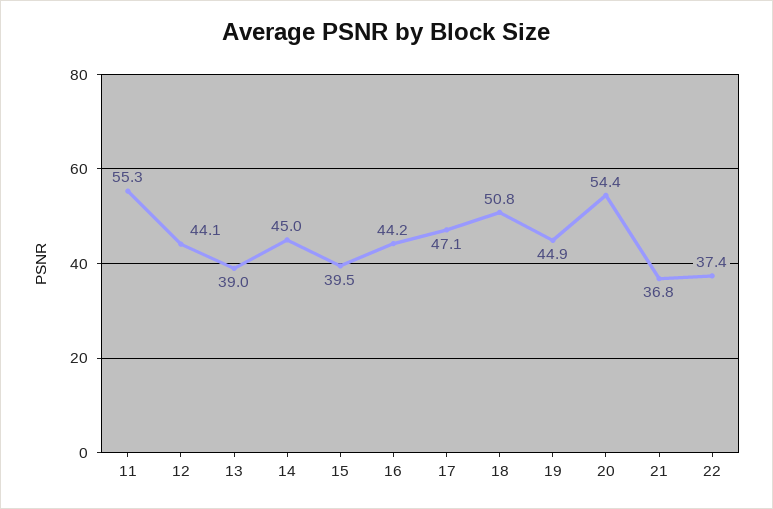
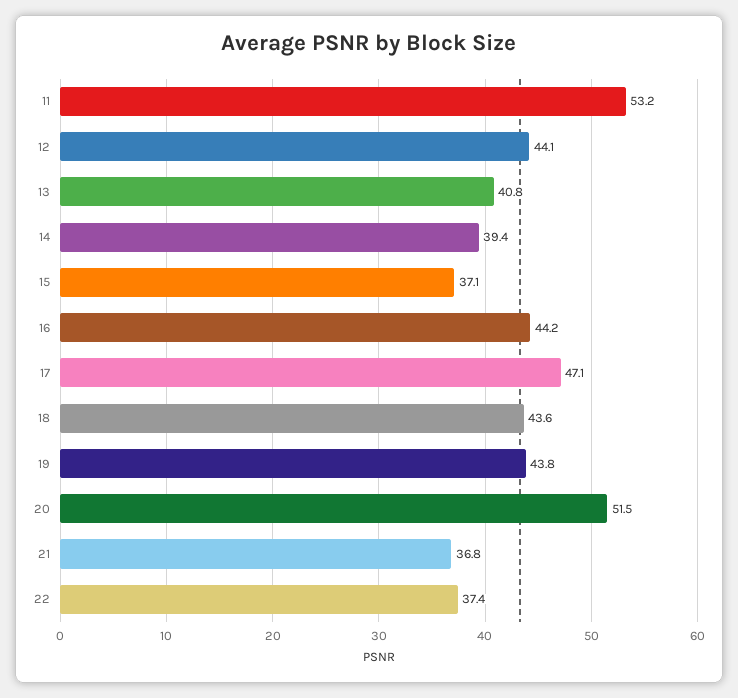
  {
-   "11": 55.3,
+   "11": 53.2,
    "12": 44.1,
-   "13": 39,
+   "13": 40.8,
-   "14": 45,
+   "14": 39.4,
-   "15": 39.5,
+   "15": 37.1,
    "16": 44.2,
    "17": 47.1,
-   "18": 50.8,
+   "18": 43.6,
-   "19": 44.9,
+   "19": 43.8,
-   "20": 54.4,
+   "20": 51.5,
    "21": 36.8,
    "22": 37.4
  }

